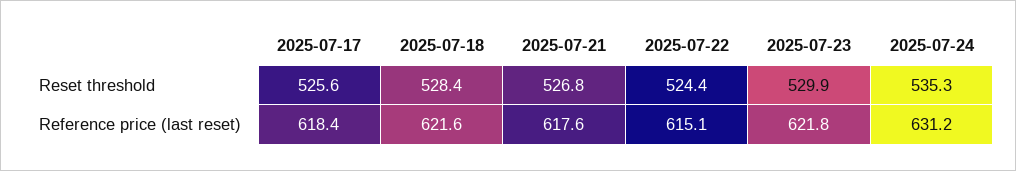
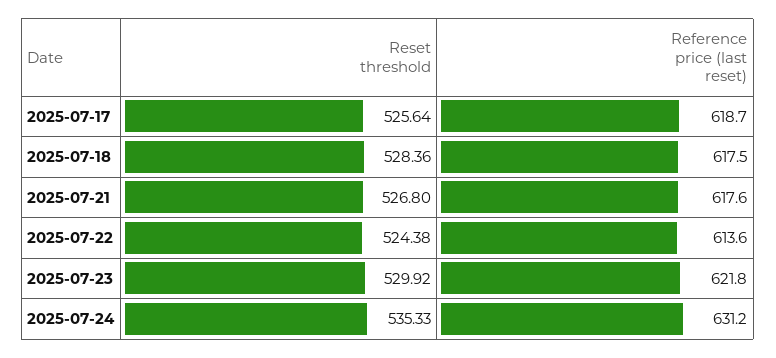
  {
    "2025-07-17": {
      "Reset threshold": 525.64,
-     "Reference price (last reset)": 618.4
+     "Reference price (last reset)": 618.7
    },
    "2025-07-18": {
      "Reset threshold": 528.36,
-     "Reference price (last reset)": 621.6
+     "Reference price (last reset)": 617.5
    },
    "2025-07-21": {
      "Reset threshold": 526.8,
      "Reference price (last reset)": 617.6
    },
    "2025-07-22": {
      "Reset threshold": 524.38,
-     "Reference price (last reset)": 615.1
+     "Reference price (last reset)": 613.6
    },
    "2025-07-23": {
      "Reset threshold": 529.92,
      "Reference price (last reset)": 621.8
    },
    "2025-07-24": {
      "Reset threshold": 535.33,
      "Reference price (last reset)": 631.2
    }
  }

